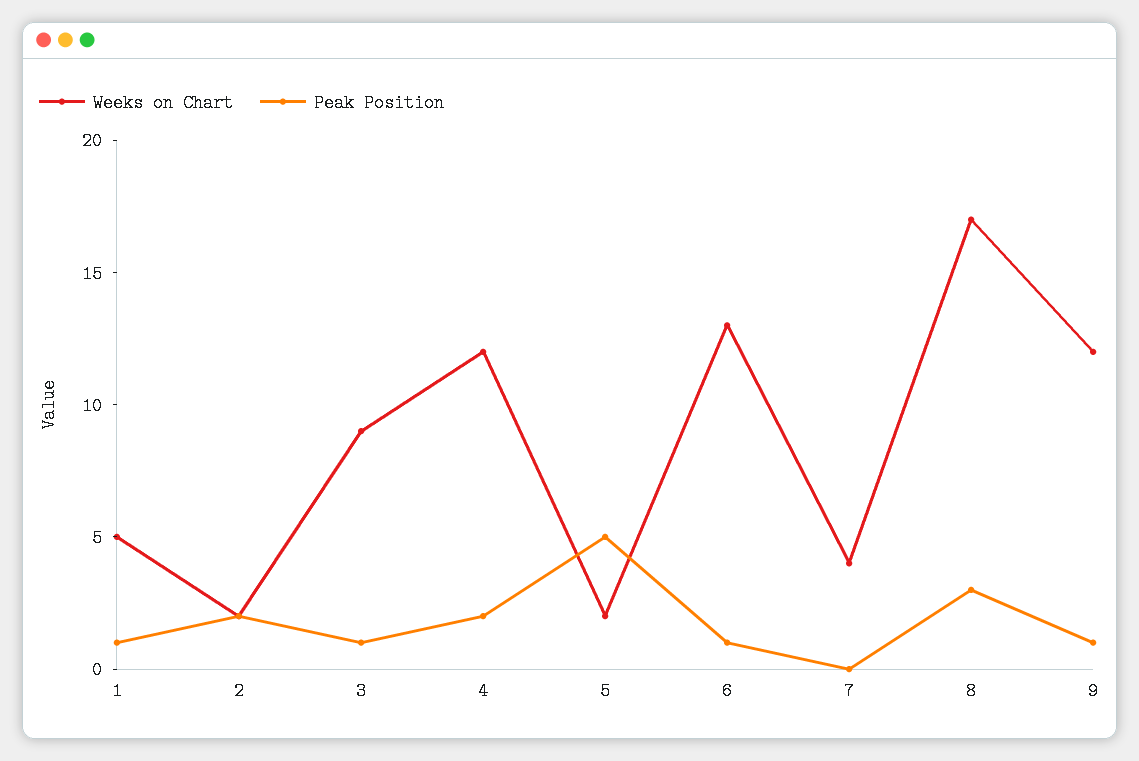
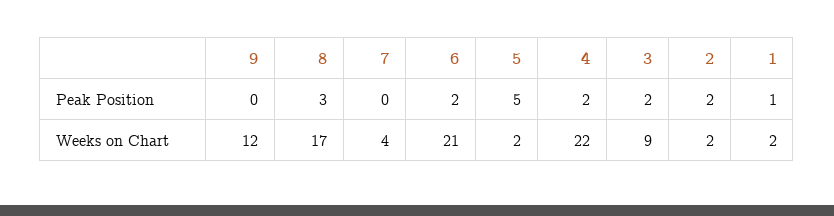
  {
    "Weeks on Chart": {
-     "1": 5,
+     "1": 2,
      "2": 2,
      "3": 9,
-     "4": 12,
+     "4": 22,
      "5": 2,
-     "6": 13,
+     "6": 21,
      "7": 4,
      "8": 17,
      "9": 12
    },
    "Peak Position": {
      "1": 1,
      "2": 2,
-     "3": 1,
+     "3": 2,
      "4": 2,
      "5": 5,
-     "6": 1,
+     "6": 2,
      "7": 0,
      "8": 3,
-     "9": 1
+     "9": 0
    }
  }

